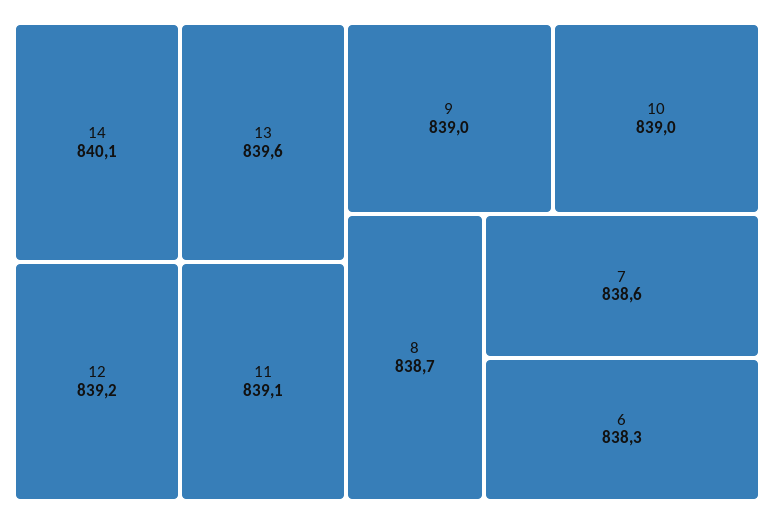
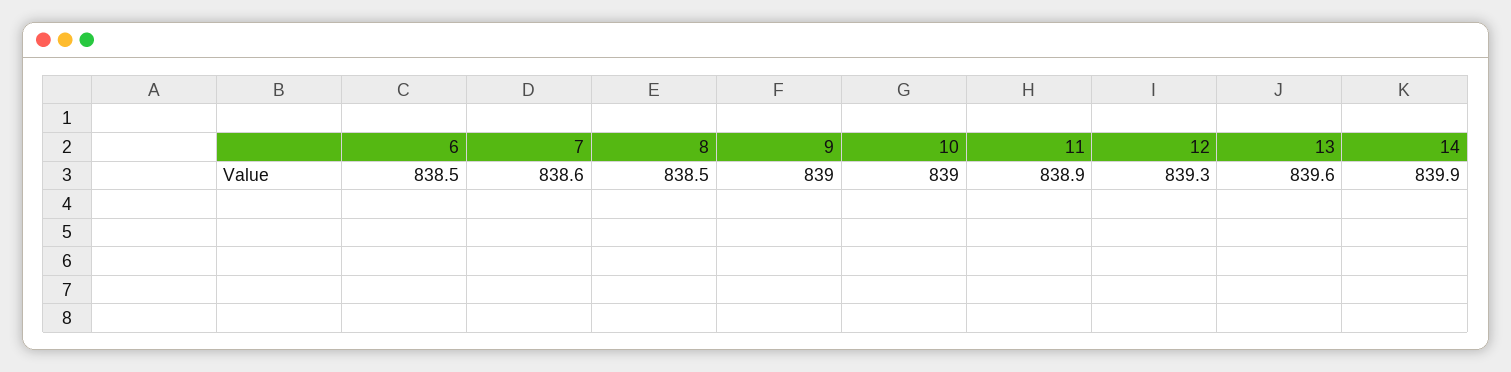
  {
-   "14": 840.1,
+   "14": 839.9,
    "13": 839.6,
-   "12": 839.2,
+   "12": 839.3,
-   "11": 839.1,
+   "11": 838.9,
    "9": 839,
    "10": 839,
-   "8": 838.7,
+   "8": 838.5,
    "7": 838.6,
-   "6": 838.3
+   "6": 838.5
  }

